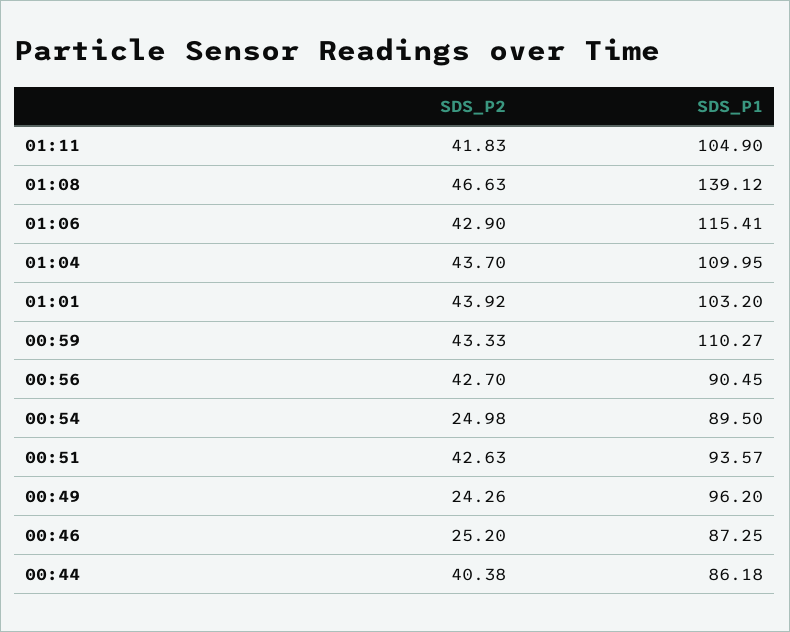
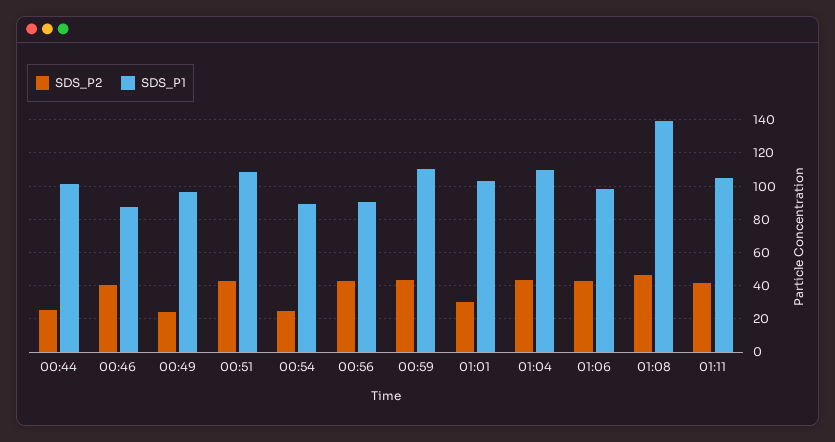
  {
    "SDS_P2": {
      "01:11": 41.83,
      "01:08": 46.63,
      "01:06": 42.9,
      "01:04": 43.7,
-     "01:01": 43.92,
+     "01:01": 30,
      "00:59": 43.33,
      "00:56": 42.7,
      "00:54": 24.98,
      "00:51": 42.63,
      "00:49": 24.26,
-     "00:46": 25.2,
+     "00:46": 40,
-     "00:44": 40.38
+     "00:44": 25
    },
    "SDS_P1": {
      "01:11": 104.9,
      "01:08": 139.12,
-     "01:06": 115.41,
+     "01:06": 100,
      "01:04": 109.95,
      "01:01": 103.2,
      "00:59": 110.27,
      "00:56": 90.45,
      "00:54": 89.5,
-     "00:51": 93.57,
+     "00:51": 110,
      "00:49": 96.2,
      "00:46": 87.25,
-     "00:44": 86.18
+     "00:44": 100
    }
  }

